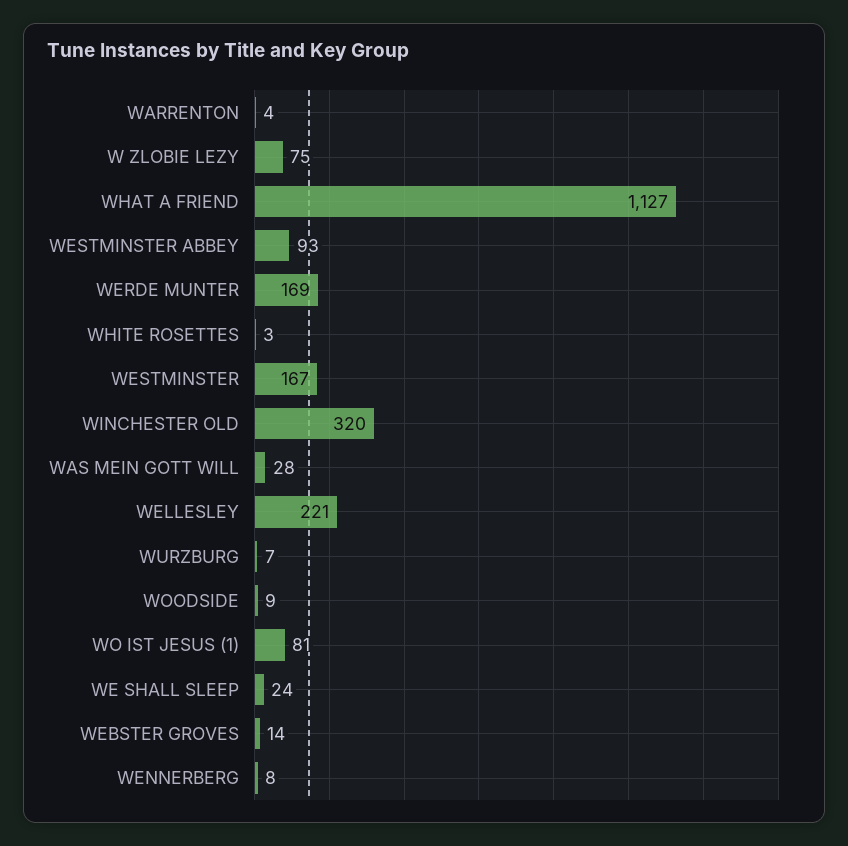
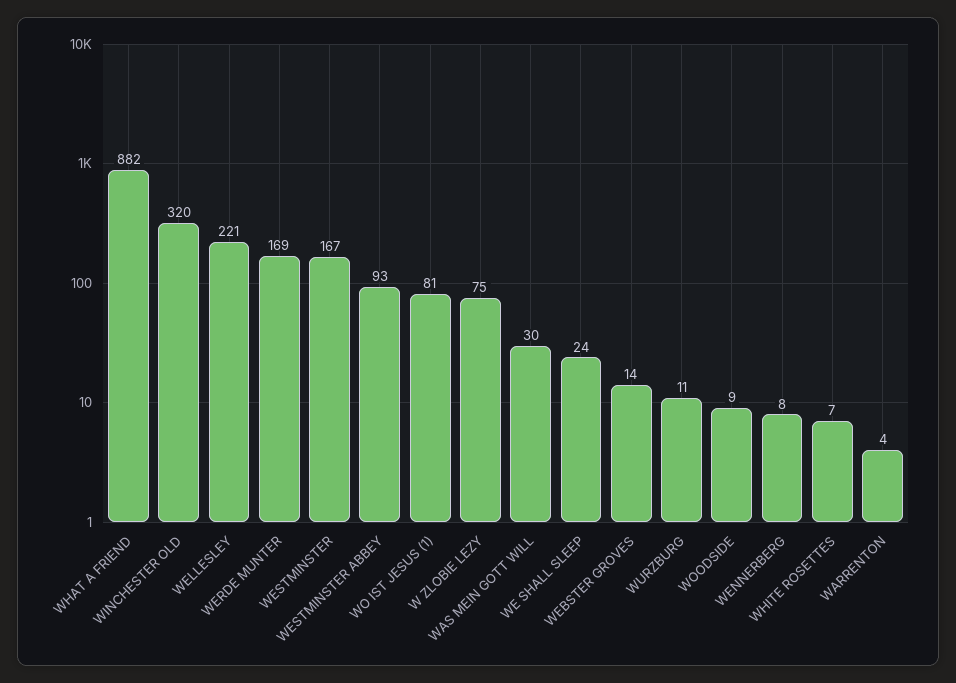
  {
    "WARRENTON": 4,
    "W ZLOBIE LEZY": 75,
-   "WHAT A FRIEND": 1127,
+   "WHAT A FRIEND": 882,
    "WESTMINSTER ABBEY": 93,
    "WERDE MUNTER": 169,
-   "WHITE ROSETTES": 3,
+   "WHITE ROSETTES": 7,
    "WESTMINSTER": 167,
    "WINCHESTER OLD": 320,
-   "WAS MEIN GOTT WILL": 28,
+   "WAS MEIN GOTT WILL": 30,
    "WELLESLEY": 221,
-   "WURZBURG": 7,
+   "WURZBURG": 11,
    "WOODSIDE": 9,
    "WO IST JESUS (1)": 81,
    "WE SHALL SLEEP": 24,
    "WEBSTER GROVES": 14,
    "WENNERBERG": 8
  }

